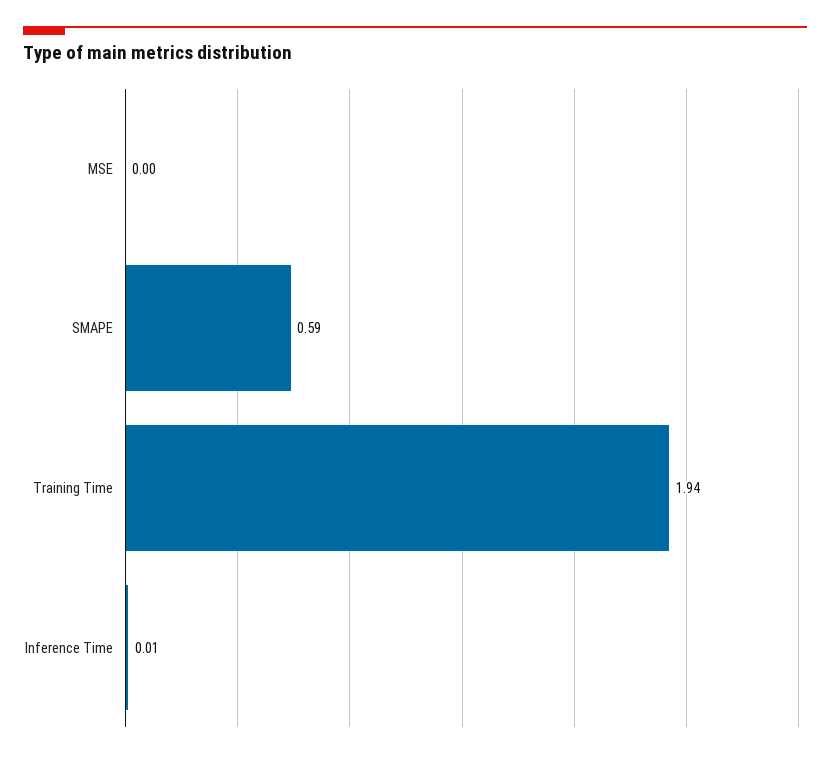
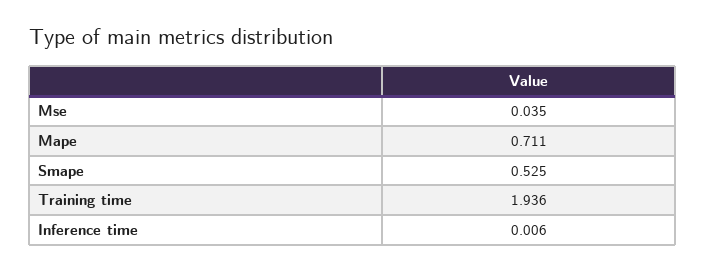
  {
-   "MSE": 0,
+   "MSE": 0.035,
-   "SMAPE": 0.59,
+   "SMAPE": 0.525,
    "Training Time": 1.936,
-   "Inference Time": 0.006
+   "Inference Time": 0.006,
+   "Mape": 0.711
  }

